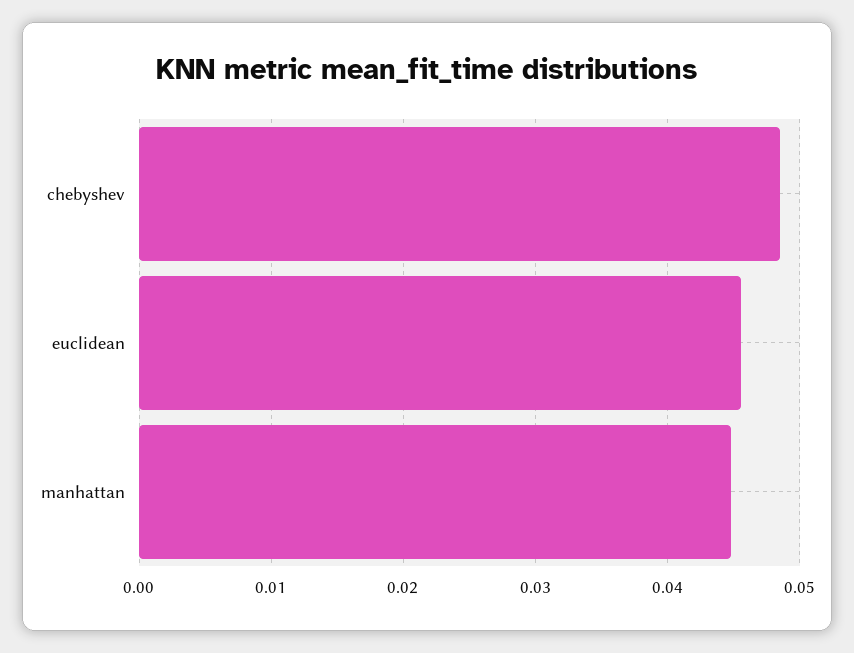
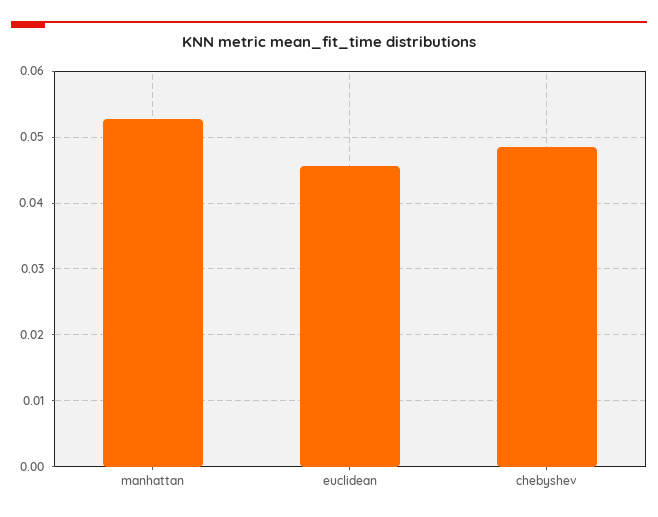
  {
    "chebyshev": 0.049,
    "euclidean": 0.046,
-   "manhattan": 0.045
+   "manhattan": 0.053
  }

